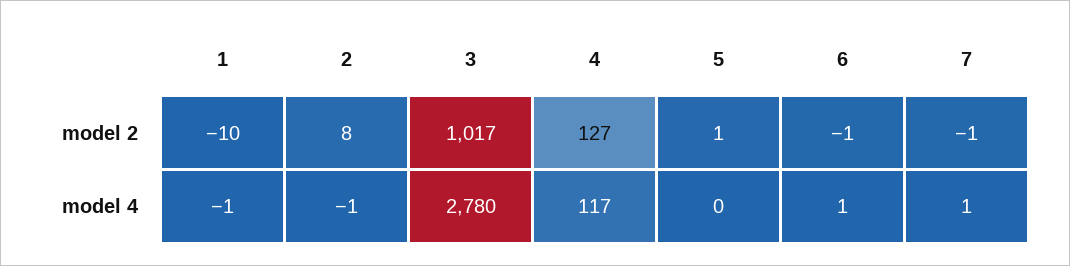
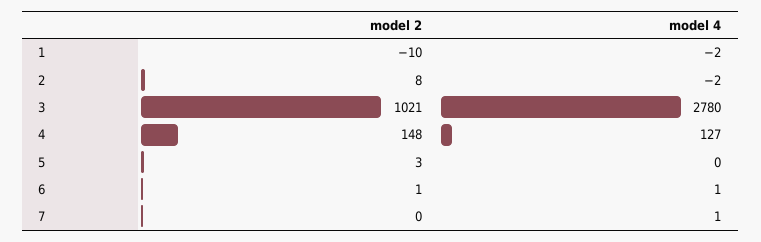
  {
    "1": {
      "model 2": -10,
-     "model 4": -1
+     "model 4": -2
    },
    "2": {
      "model 2": 8,
-     "model 4": -1
+     "model 4": -2
    },
    "3": {
-     "model 2": 1017,
+     "model 2": 1021,
      "model 4": 2780
    },
    "4": {
-     "model 2": 127,
+     "model 2": 148,
-     "model 4": 117
+     "model 4": 127
    },
    "5": {
-     "model 2": 1,
+     "model 2": 3,
      "model 4": 0
    },
    "6": {
-     "model 2": -1,
+     "model 2": 1,
      "model 4": 1
    },
    "7": {
-     "model 2": -1,
+     "model 2": 0,
      "model 4": 1
    }
  }

